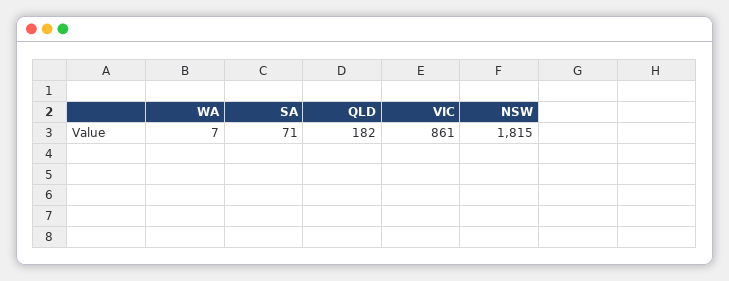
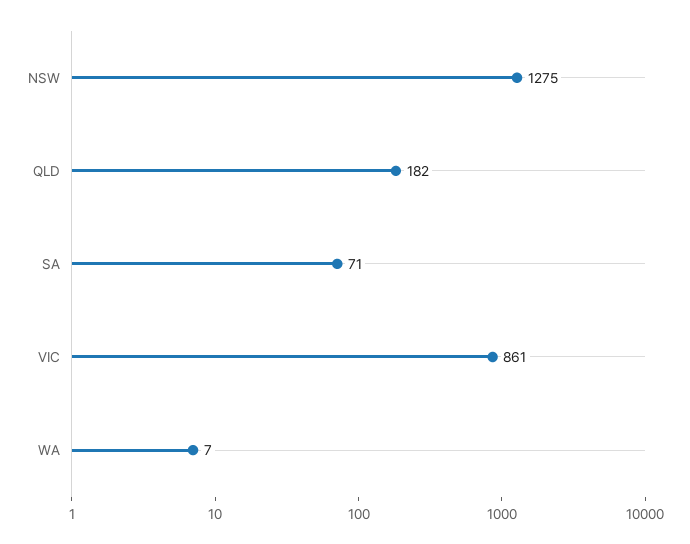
  {
    "WA": 7,
    "SA": 71,
    "QLD": 182,
    "VIC": 861,
-   "NSW": 1815
+   "NSW": 1275
  }

